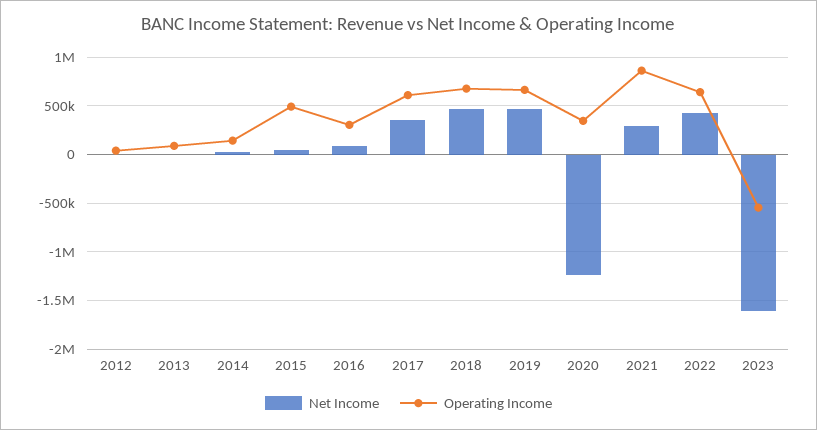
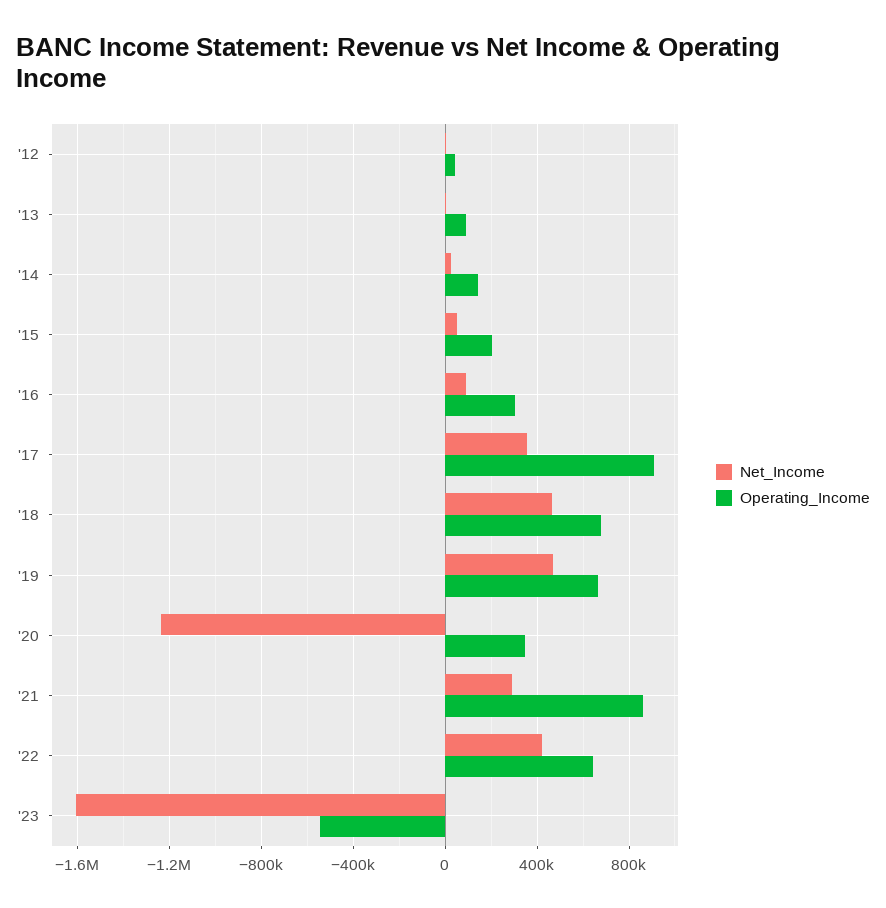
  {
    "Net Income": {
      "2012": 0,
      "2013": 0,
      "2014": 50000,
      "2015": 50000,
      "2016": 100000,
      "2017": 350000,
      "2018": 450000,
      "2019": 450000,
      "2020": -1250000,
      "2021": 300000,
      "2022": 400000,
      "2023": -1600000
    },
    "Operating Income": {
      "2012": 50000,
      "2013": 100000,
      "2014": 150000,
-     "2015": 500000,
+     "2015": 200000,
      "2016": 300000,
-     "2017": 600000,
+     "2017": 900000,
      "2018": 700000,
      "2019": 650000,
      "2020": 350000,
      "2021": 850000,
      "2022": 650000,
      "2023": -550000
    }
  }

